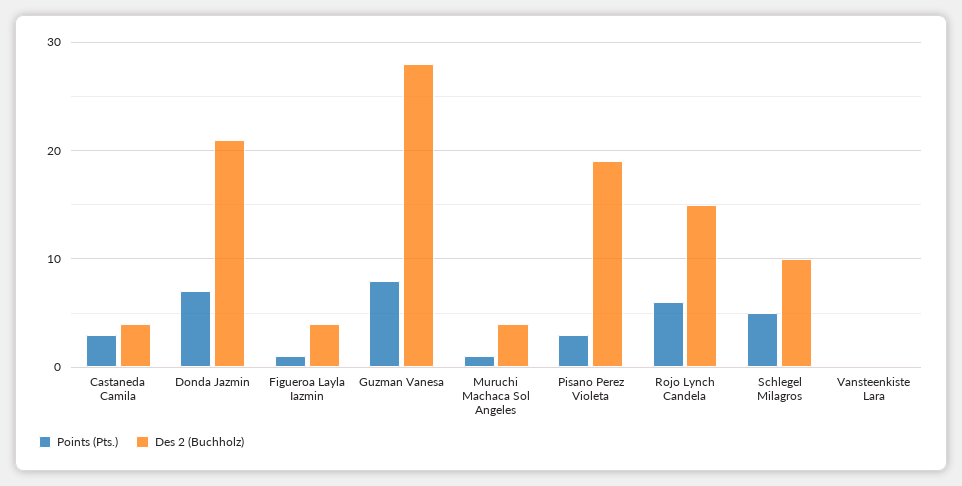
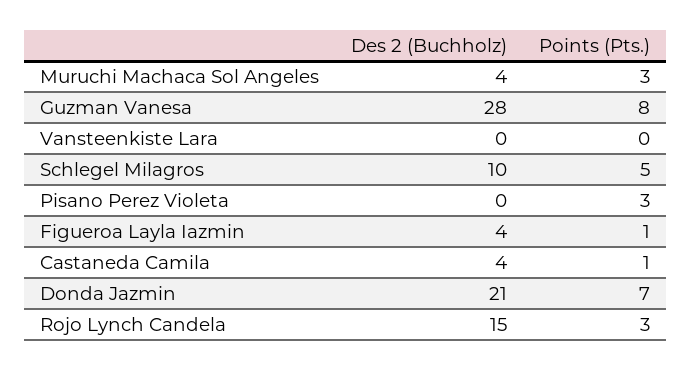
  {
    "Points (Pts.)": {
-     "Castaneda Camila": 3,
+     "Castaneda Camila": 1,
      "Donda Jazmin": 7,
      "Figueroa Layla Iazmin": 1,
      "Guzman Vanesa": 8,
-     "Muruchi Machaca Sol Angeles": 1,
+     "Muruchi Machaca Sol Angeles": 3,
      "Pisano Perez Violeta": 3,
-     "Rojo Lynch Candela": 6,
+     "Rojo Lynch Candela": 3,
      "Schlegel Milagros": 5,
      "Vansteenkiste Lara": 0
    },
    "Des 2 (Buchholz)": {
      "Castaneda Camila": 4,
      "Donda Jazmin": 21,
      "Figueroa Layla Iazmin": 4,
      "Guzman Vanesa": 28,
      "Muruchi Machaca Sol Angeles": 4,
-     "Pisano Perez Violeta": 19,
+     "Pisano Perez Violeta": 0,
      "Rojo Lynch Candela": 15,
      "Schlegel Milagros": 10,
      "Vansteenkiste Lara": 0
    }
  }

